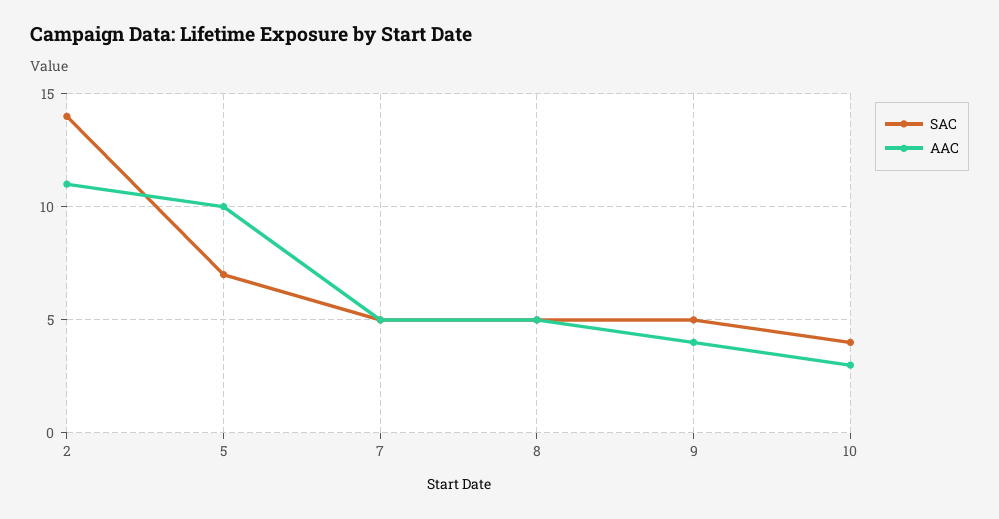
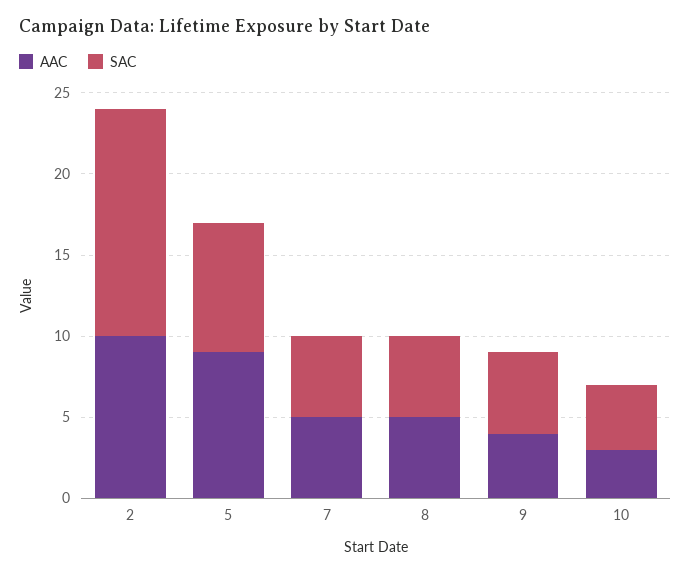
  {
    "SAC": {
      "2": 14,
-     "5": 7,
+     "5": 8,
      "7": 5,
      "8": 5,
      "9": 5,
      "10": 4
    },
    "AAC": {
-     "2": 11,
+     "2": 10,
-     "5": 10,
+     "5": 9,
      "7": 5,
      "8": 5,
      "9": 4,
      "10": 3
    }
  }

